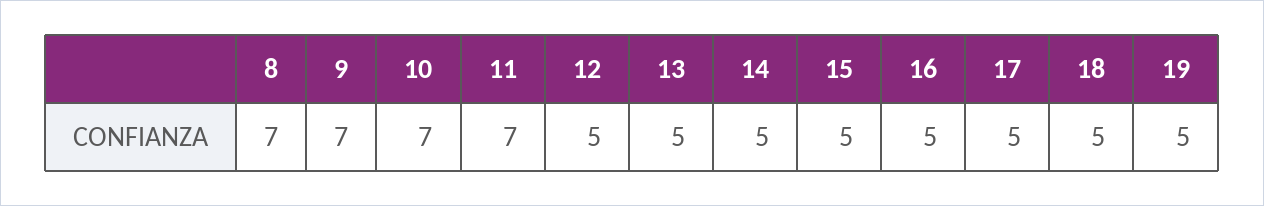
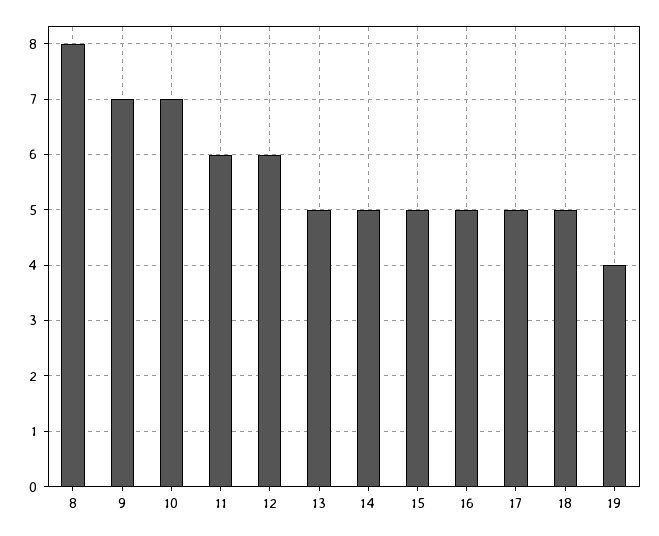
  {
-   "8": 7,
+   "8": 8,
    "9": 7,
    "10": 7,
-   "11": 7,
+   "11": 6,
-   "12": 5,
+   "12": 6,
    "13": 5,
    "14": 5,
    "15": 5,
    "16": 5,
    "17": 5,
    "18": 5,
-   "19": 5
+   "19": 4
  }

